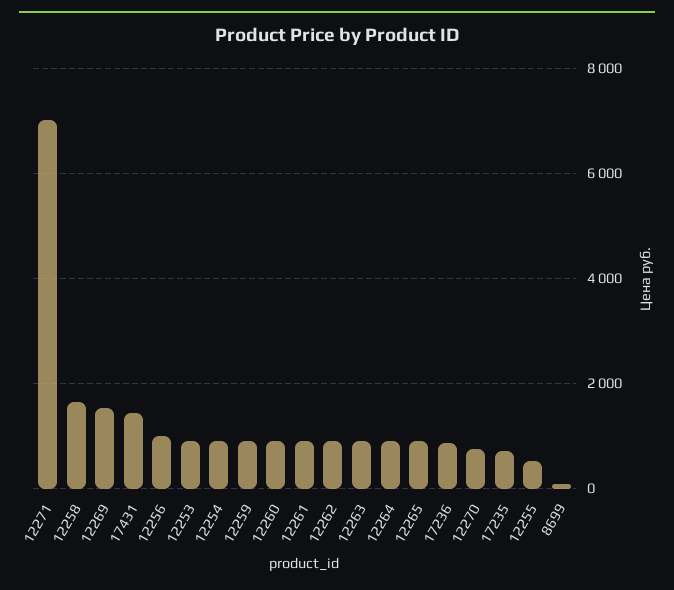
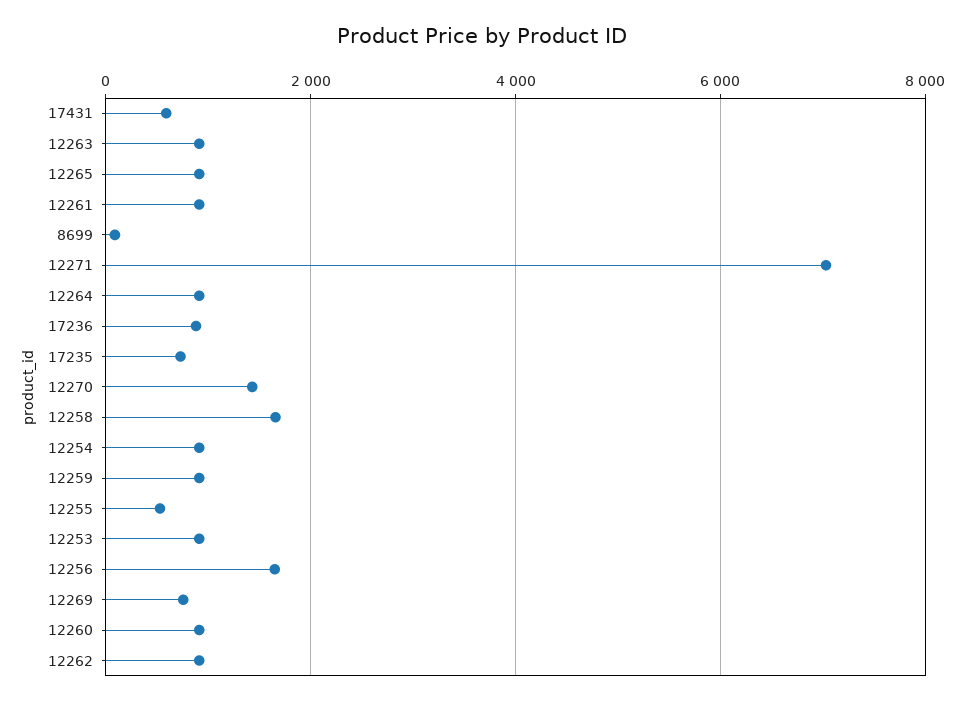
  {
    "12271": 7000,
    "12258": 1600,
-   "12269": 1600,
+   "12269": 800,
-   "17431": 1400,
+   "17431": 600,
-   "12256": 1000,
+   "12256": 1600,
    "12253": 1000,
    "12254": 1000,
    "12259": 1000,
    "12260": 1000,
    "12261": 1000,
    "12262": 1000,
    "12263": 1000,
    "12264": 1000,
    "12265": 1000,
    "17236": 800,
-   "12270": 800,
+   "12270": 1400,
    "17235": 800,
    "12255": 600,
    "8699": 0
  }

